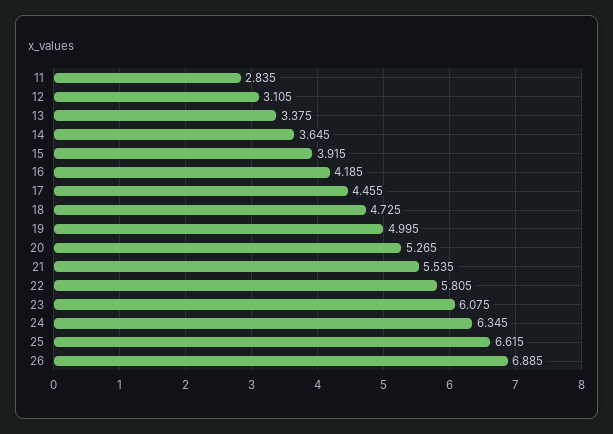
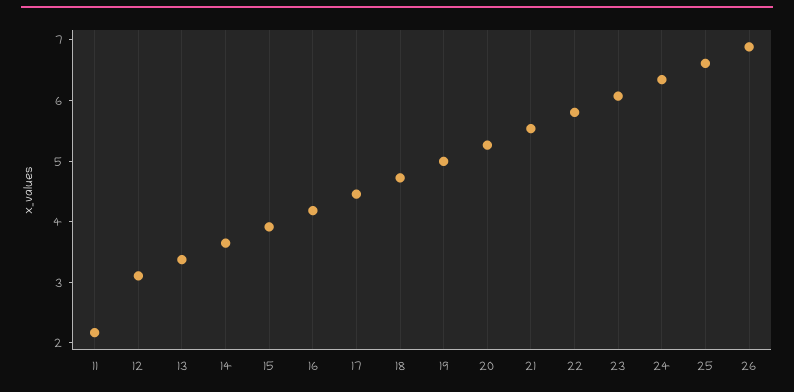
  {
-   "11": 2.835,
+   "11": 2.2,
    "12": 3.105,
    "13": 3.375,
    "14": 3.645,
    "15": 3.915,
    "16": 4.185,
    "17": 4.455,
    "18": 4.725,
    "19": 4.995,
    "20": 5.265,
    "21": 5.535,
    "22": 5.805,
    "23": 6.075,
    "24": 6.345,
    "25": 6.615,
    "26": 6.885
  }

